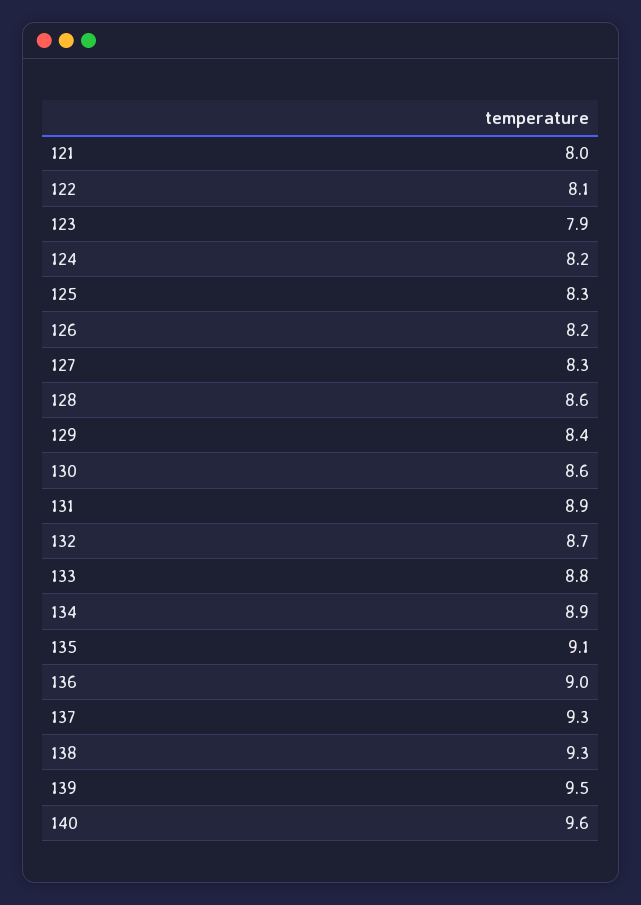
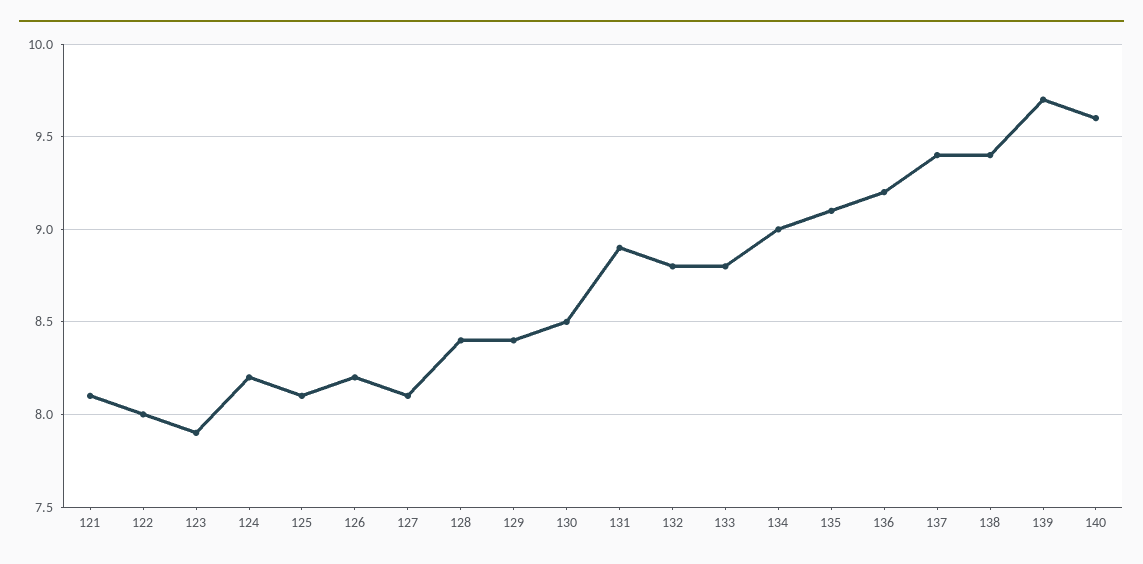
  {
-   "121": 8,
+   "121": 8.1,
-   "122": 8.1,
+   "122": 8,
    "123": 7.9,
    "124": 8.2,
-   "125": 8.3,
+   "125": 8.1,
    "126": 8.2,
-   "127": 8.3,
+   "127": 8.1,
-   "128": 8.6,
+   "128": 8.4,
    "129": 8.4,
-   "130": 8.6,
+   "130": 8.5,
    "131": 8.9,
-   "132": 8.7,
+   "132": 8.8,
    "133": 8.8,
-   "134": 8.9,
+   "134": 9,
    "135": 9.1,
-   "136": 9,
+   "136": 9.2,
-   "137": 9.3,
+   "137": 9.4,
-   "138": 9.3,
+   "138": 9.4,
-   "139": 9.5,
+   "139": 9.7,
    "140": 9.6
  }

